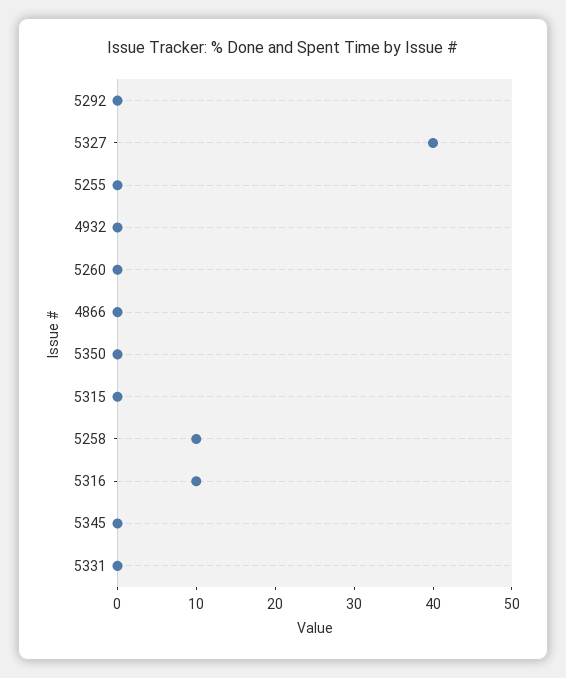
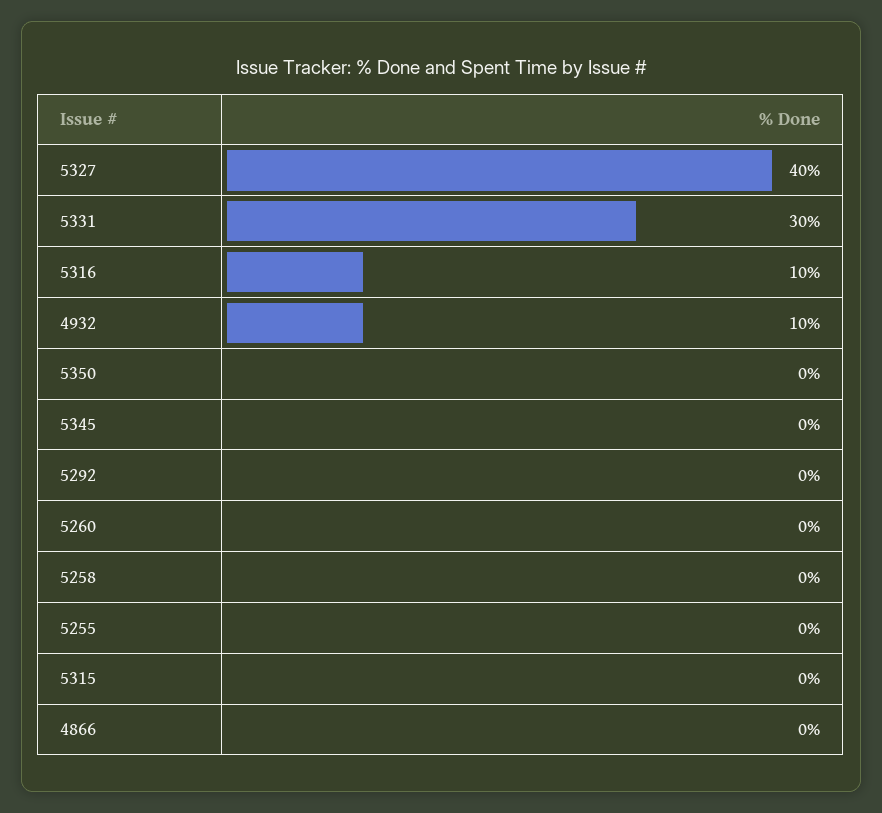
  {
    "5292": 0,
    "5327": 40,
    "5255": 0,
-   "4932": 0,
+   "4932": 10,
    "5260": 0,
    "4866": 0,
    "5350": 0,
    "5315": 0,
-   "5258": 10,
+   "5258": 0,
    "5316": 10,
    "5345": 0,
-   "5331": 0
+   "5331": 30
  }

